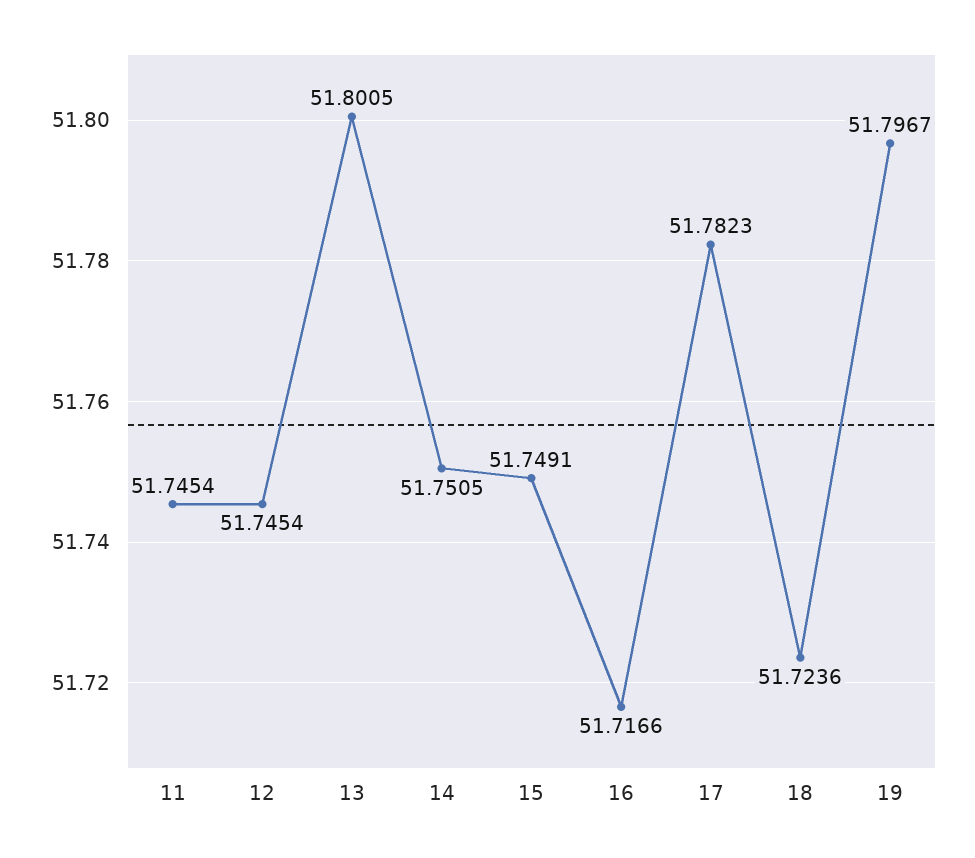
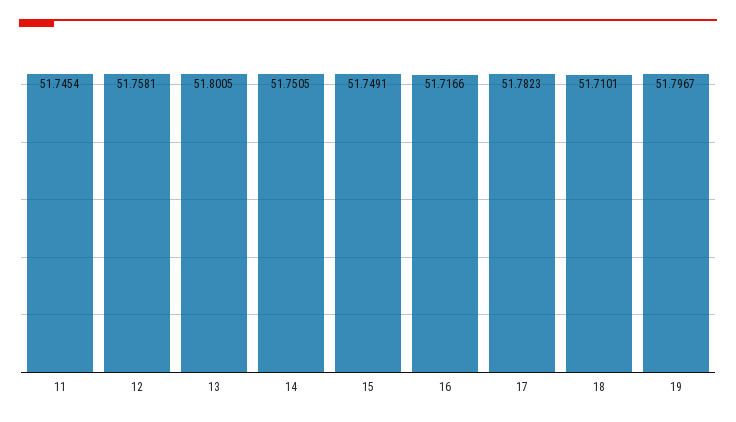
  {
    "11": 51.7454,
-   "12": 51.7454,
+   "12": 51.7581,
    "13": 51.8005,
    "14": 51.7505,
    "15": 51.7491,
    "16": 51.7166,
    "17": 51.7823,
-   "18": 51.7236,
+   "18": 51.7101,
    "19": 51.7967
  }

